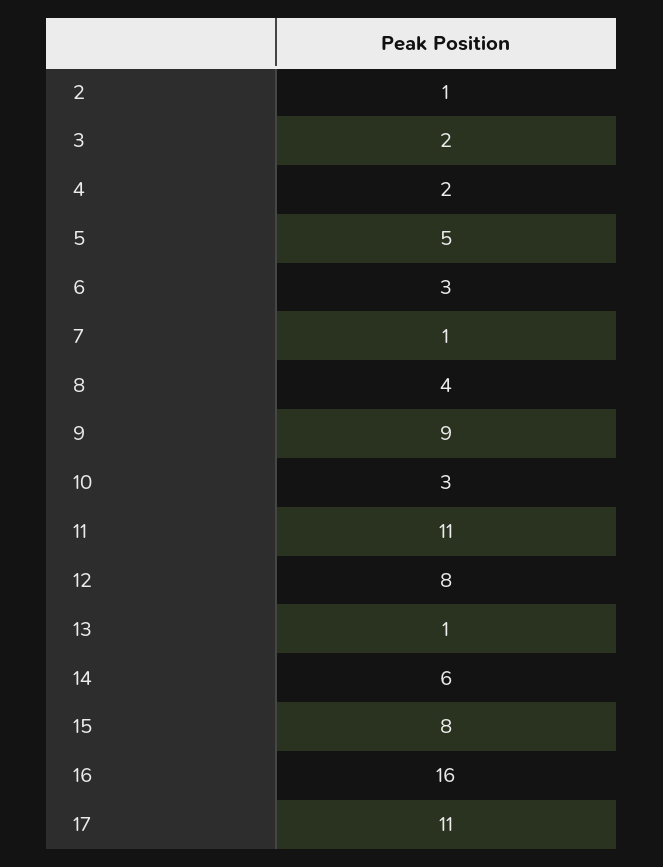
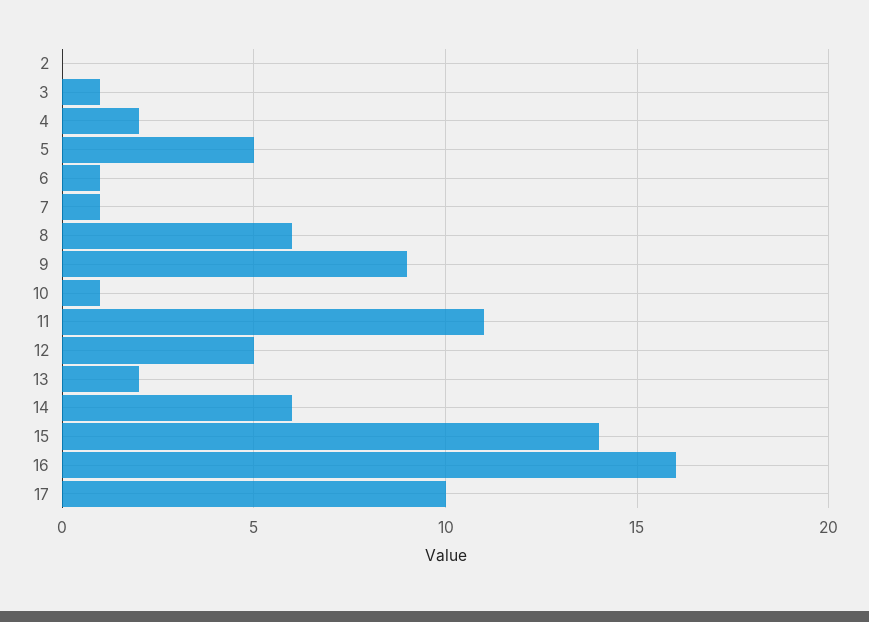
  {
-   "2": 1,
+   "2": 0,
-   "3": 2,
+   "3": 1,
    "4": 2,
    "5": 5,
-   "6": 3,
+   "6": 1,
    "7": 1,
-   "8": 4,
+   "8": 6,
    "9": 9,
-   "10": 3,
+   "10": 1,
    "11": 11,
-   "12": 8,
+   "12": 5,
-   "13": 1,
+   "13": 2,
    "14": 6,
-   "15": 8,
+   "15": 14,
    "16": 16,
-   "17": 11
+   "17": 10
  }

